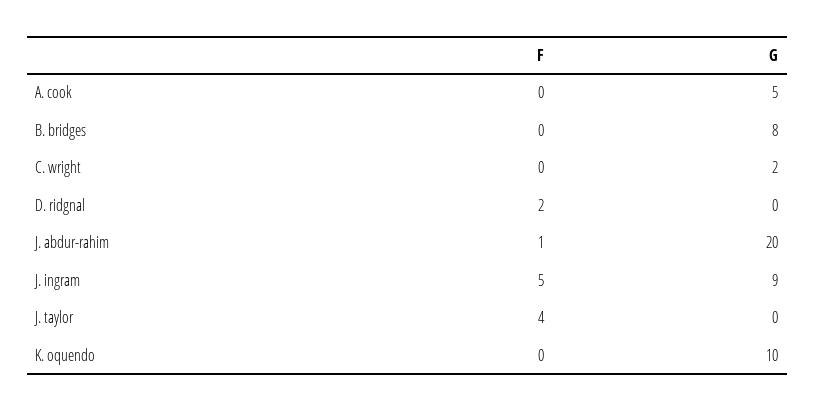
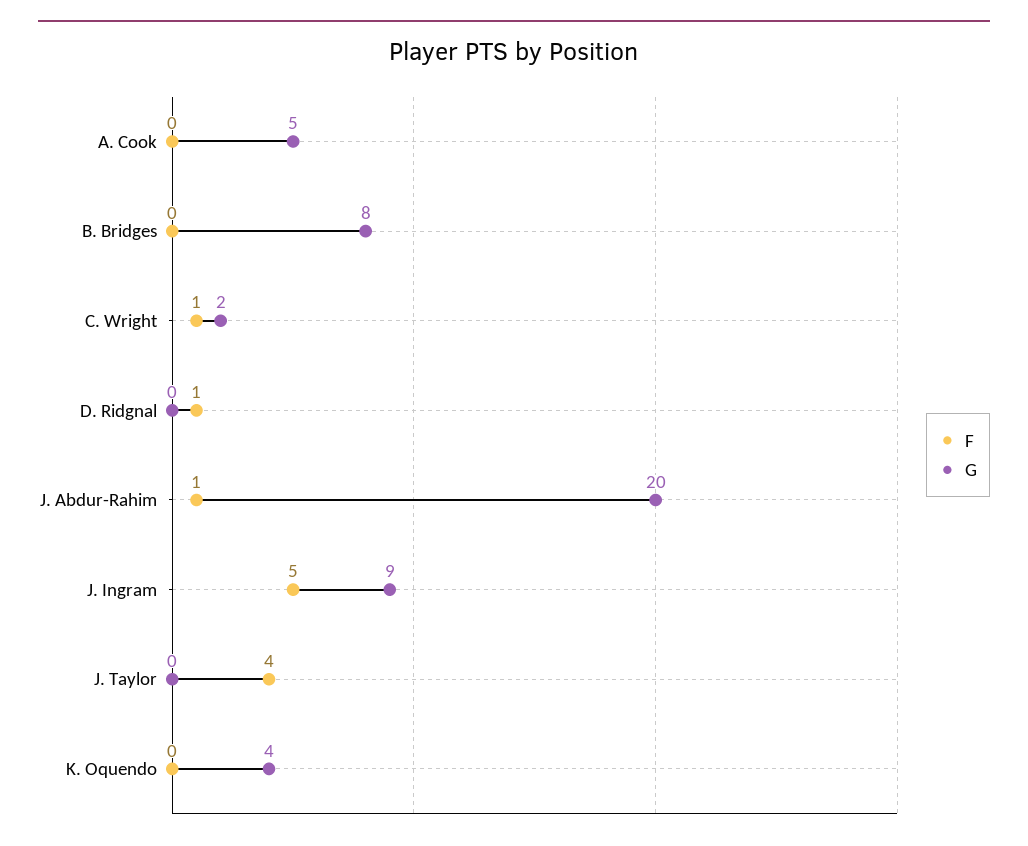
  {
    "F": {
      "A. cook": 0,
      "B. bridges": 0,
-     "C. wright": 0,
+     "C. wright": 1,
-     "D. ridgnal": 2,
+     "D. ridgnal": 1,
      "J. abdur-rahim": 1,
      "J. ingram": 5,
      "J. taylor": 4,
      "K. oquendo": 0
    },
    "G": {
      "A. cook": 5,
      "B. bridges": 8,
      "C. wright": 2,
      "D. ridgnal": 0,
      "J. abdur-rahim": 20,
      "J. ingram": 9,
      "J. taylor": 0,
-     "K. oquendo": 10
+     "K. oquendo": 4
    }
  }

